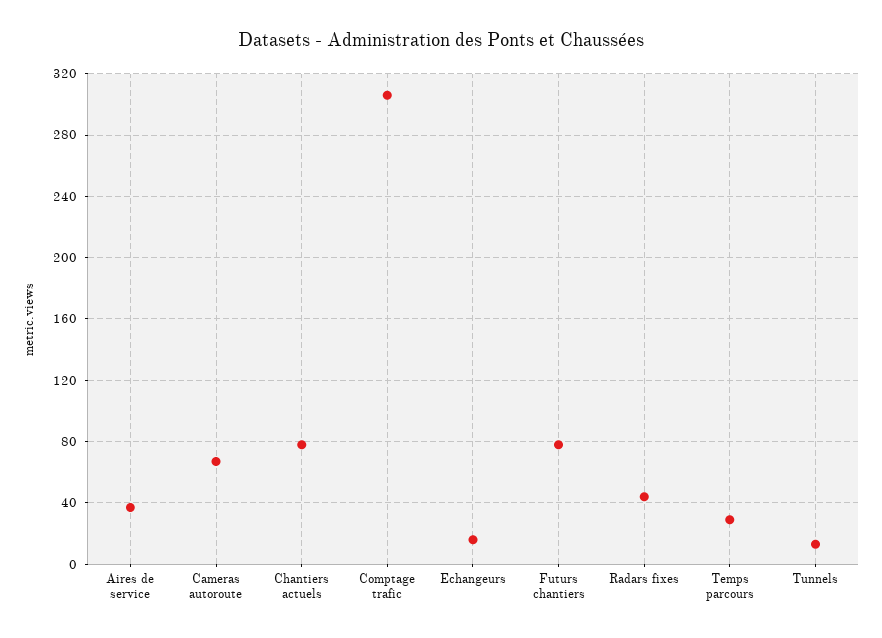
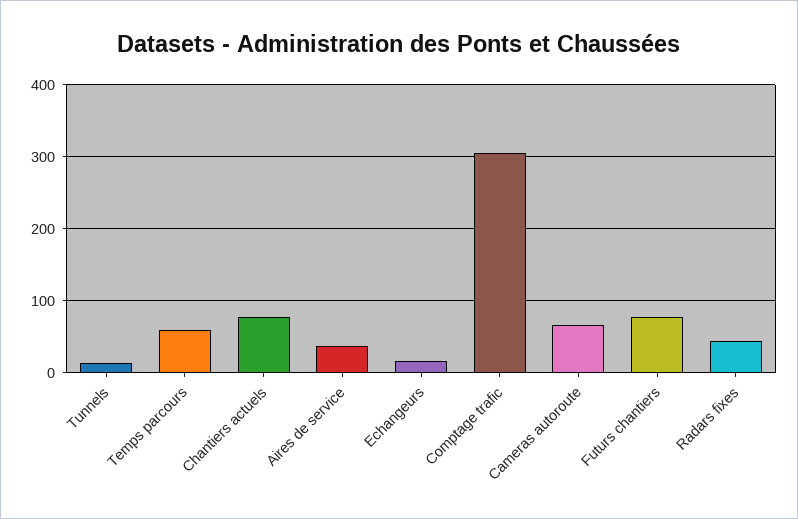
  {
    "Aires de service": 35,
    "Cameras autoroute": 65,
    "Chantiers actuels": 80,
    "Comptage trafic": 305,
    "Echangeurs": 15,
    "Futurs chantiers": 80,
    "Radars fixes": 45,
-   "Temps parcours": 30,
+   "Temps parcours": 60,
    "Tunnels": 15
  }

